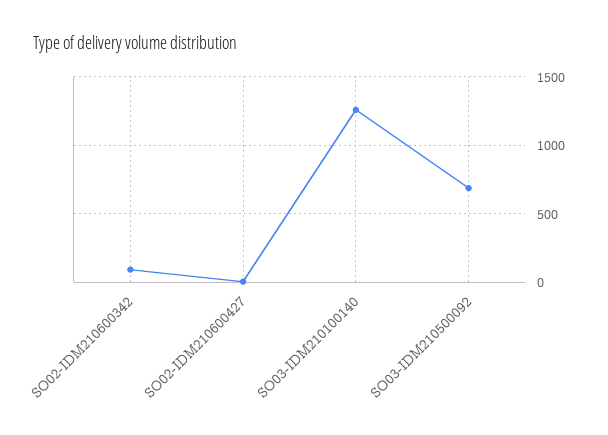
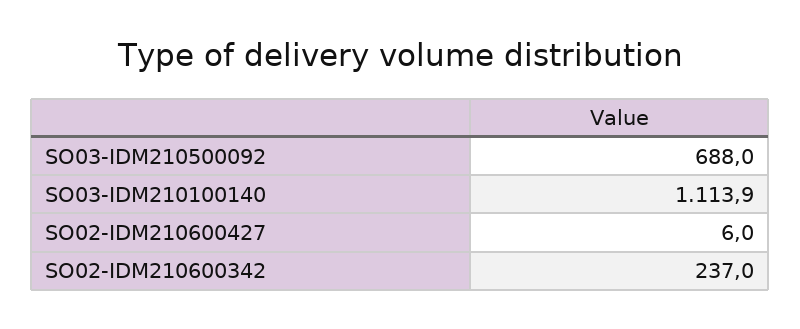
  {
-   "SO02-IDM210600342": 100,
+   "SO02-IDM210600342": 237,
    "SO02-IDM210600427": 6,
-   "SO03-IDM210100140": 1250,
+   "SO03-IDM210100140": 1113.9,
    "SO03-IDM210500092": 688
  }

